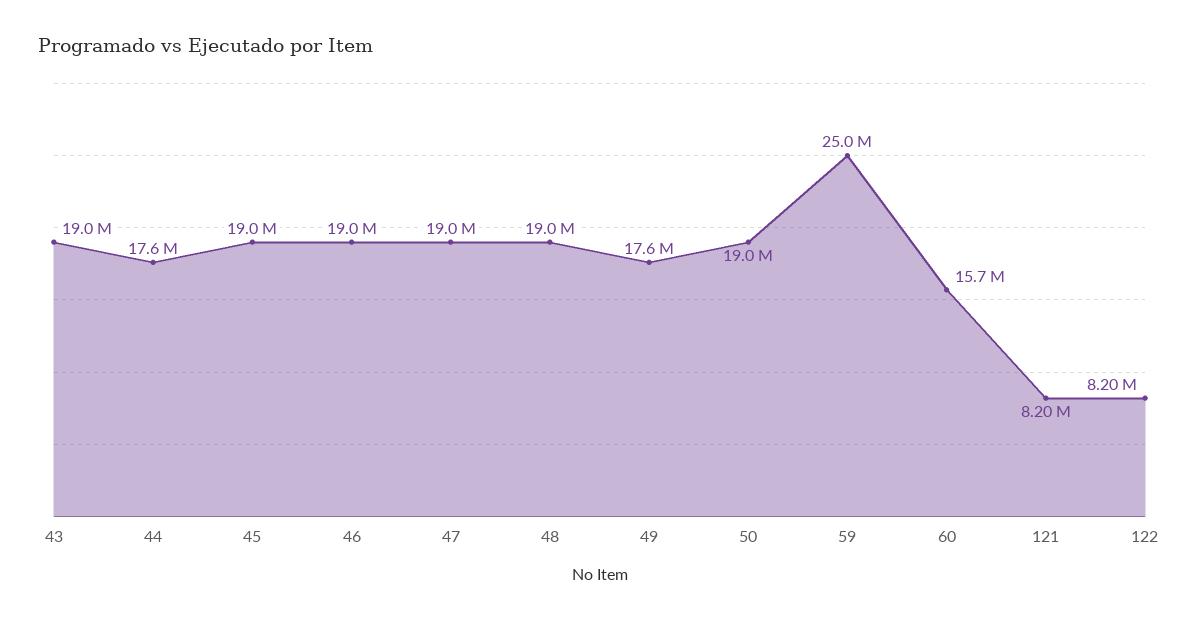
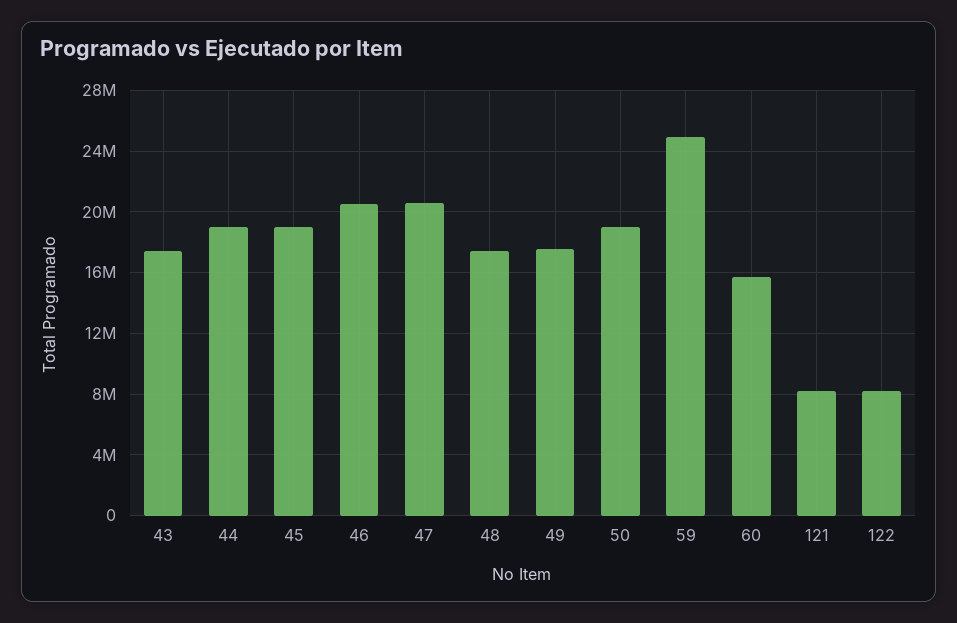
  {
-   "43": 19000000,
+   "43": 17500000,
-   "44": 17600000,
+   "44": 19000000,
    "45": 19000000,
-   "46": 19000000,
+   "46": 20500000,
-   "47": 19000000,
+   "47": 20500000,
-   "48": 19000000,
+   "48": 17500000,
    "49": 17600000,
    "50": 19000000,
    "59": 25000000,
    "60": 15700000,
    "121": 8200000,
    "122": 8200000
  }

